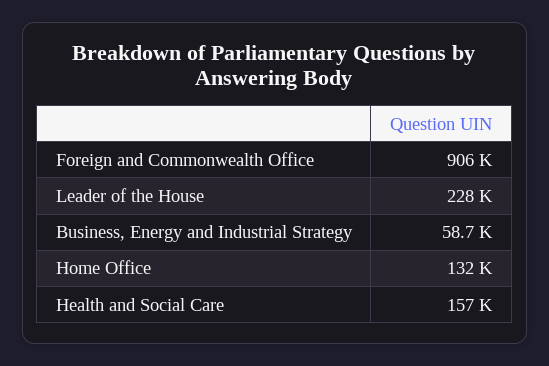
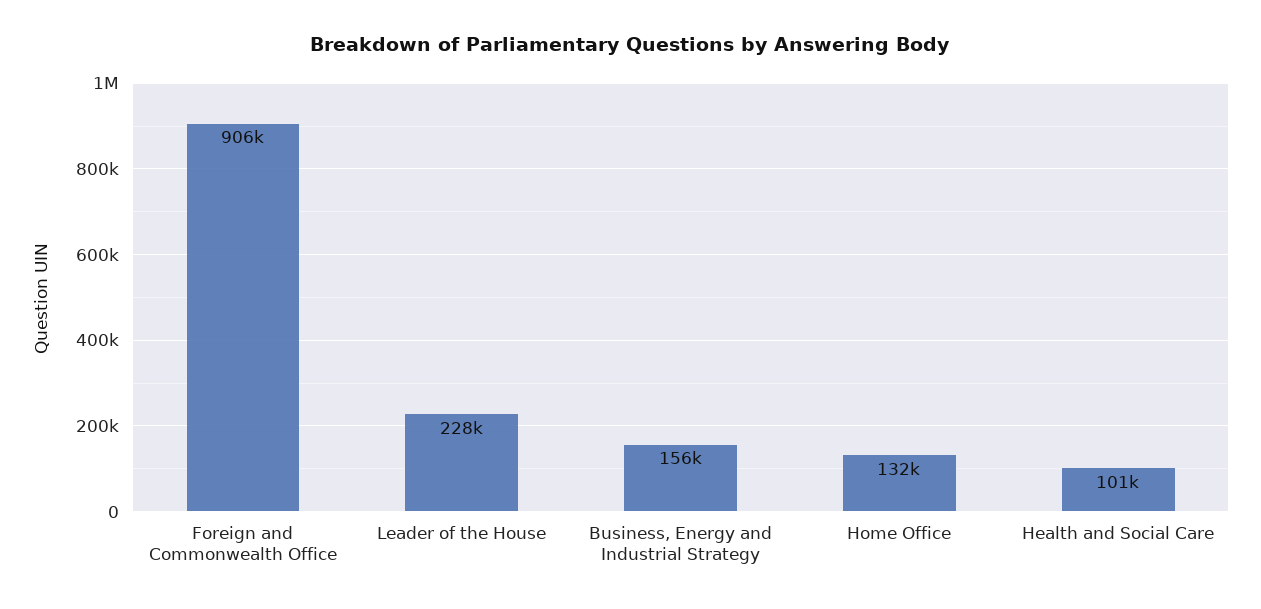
  {
    "Foreign and Commonwealth Office": 906000,
    "Leader of the House": 228000,
-   "Business, Energy and Industrial Strategy": 58700,
+   "Business, Energy and Industrial Strategy": 156000,
    "Home Office": 132000,
-   "Health and Social Care": 157000
+   "Health and Social Care": 101000
  }

